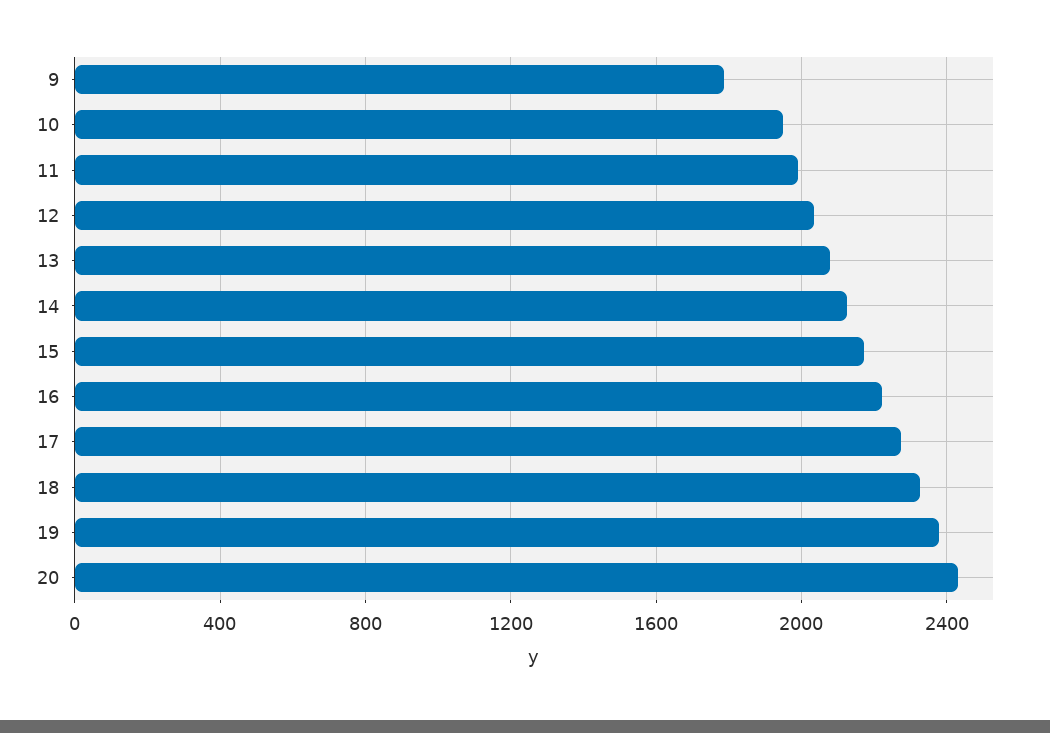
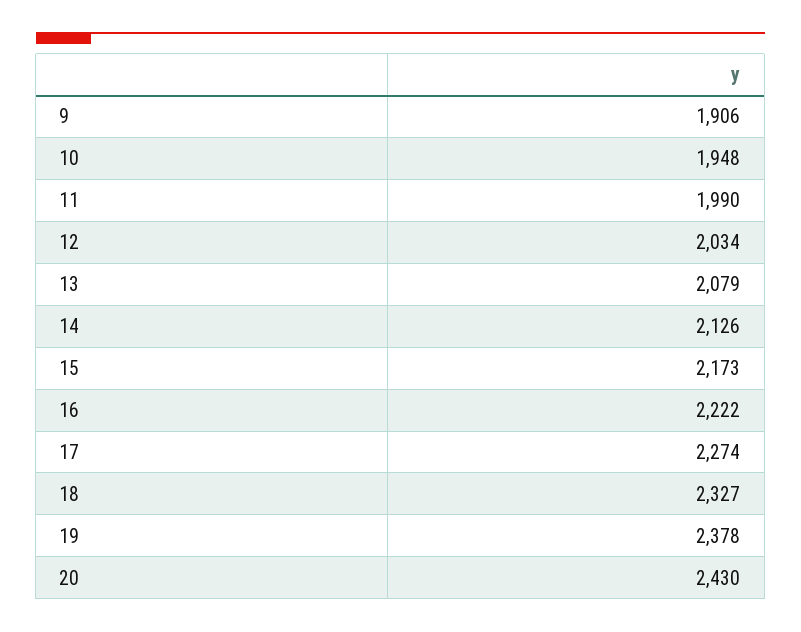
  {
-   "9": 1800,
+   "9": 1906,
    "10": 1948,
    "11": 1990,
    "12": 2034,
    "13": 2079,
    "14": 2126,
    "15": 2173,
    "16": 2222,
    "17": 2274,
    "18": 2327,
    "19": 2378,
    "20": 2430
  }

